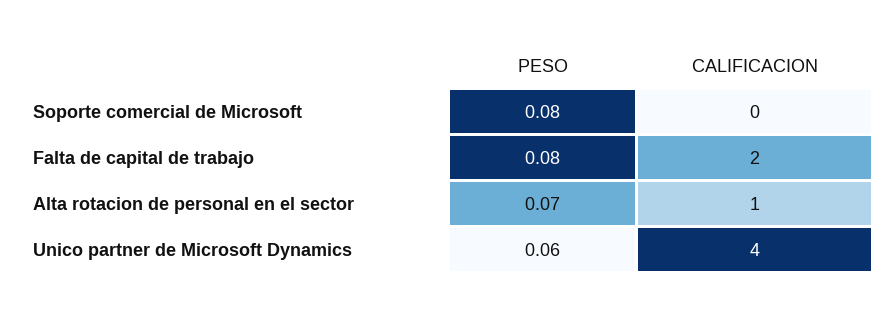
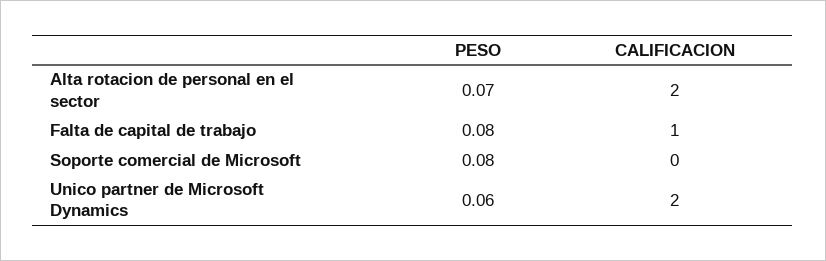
  {
    "PESO": {
      "Soporte comercial de Microsoft": 0.08,
      "Falta de capital de trabajo": 0.08,
      "Alta rotacion de personal en el sector": 0.07,
      "Unico partner de Microsoft Dynamics": 0.06
    },
    "CALIFICACION": {
      "Soporte comercial de Microsoft": 0,
-     "Falta de capital de trabajo": 2,
+     "Falta de capital de trabajo": 1,
-     "Alta rotacion de personal en el sector": 1,
+     "Alta rotacion de personal en el sector": 2,
-     "Unico partner de Microsoft Dynamics": 4
+     "Unico partner de Microsoft Dynamics": 2
    }
  }

